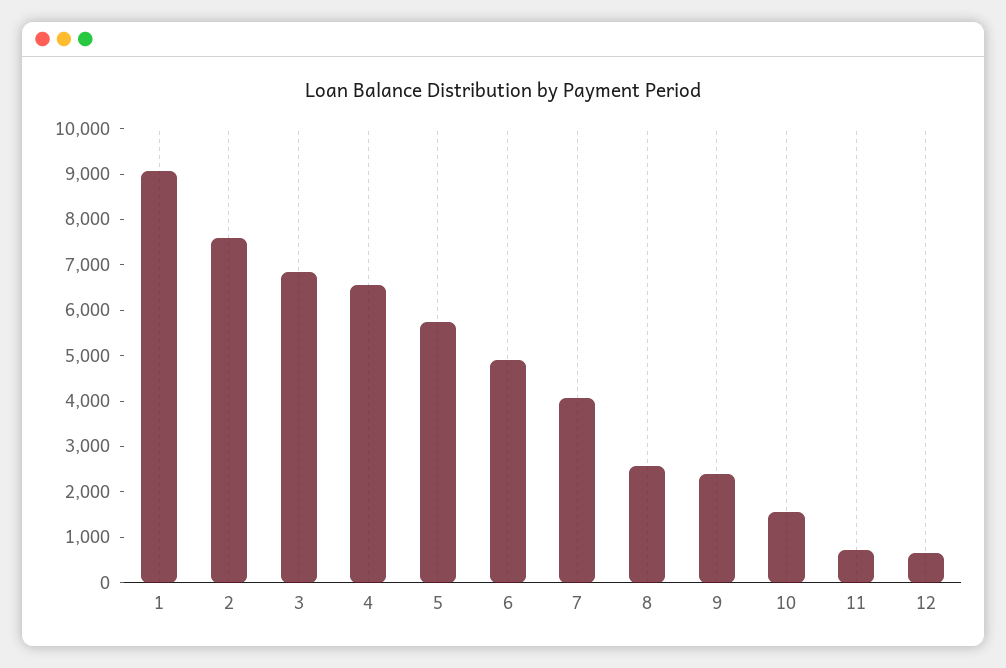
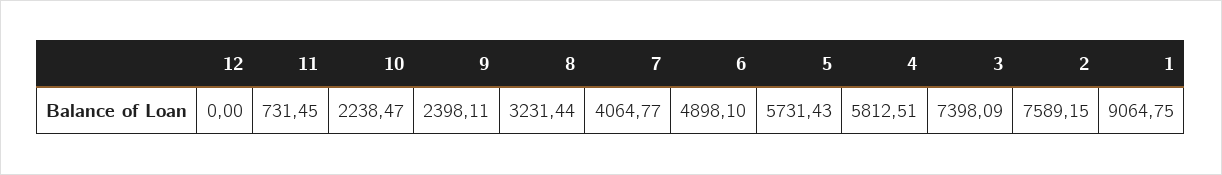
  {
    "1": 9064.75,
    "2": 7589.15,
-   "3": 6800,
+   "3": 7398.09,
-   "4": 6600,
+   "4": 5812.51,
    "5": 5731.43,
    "6": 4898.1,
    "7": 4064.77,
-   "8": 2600,
+   "8": 3231.44,
    "9": 2398.11,
-   "10": 1600,
+   "10": 2238.47,
    "11": 731.45,
-   "12": 600
+   "12": 0
  }

